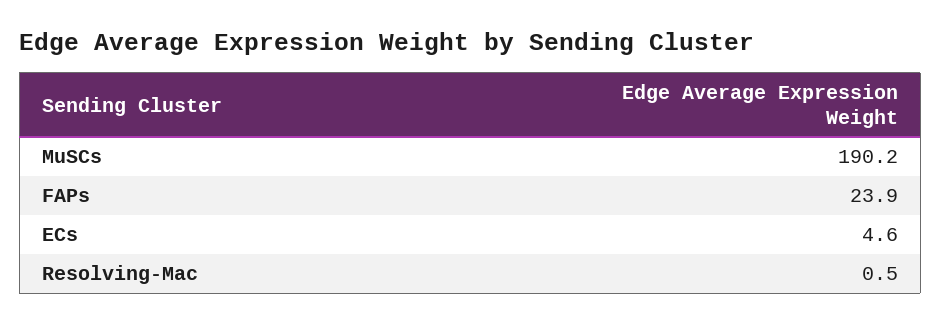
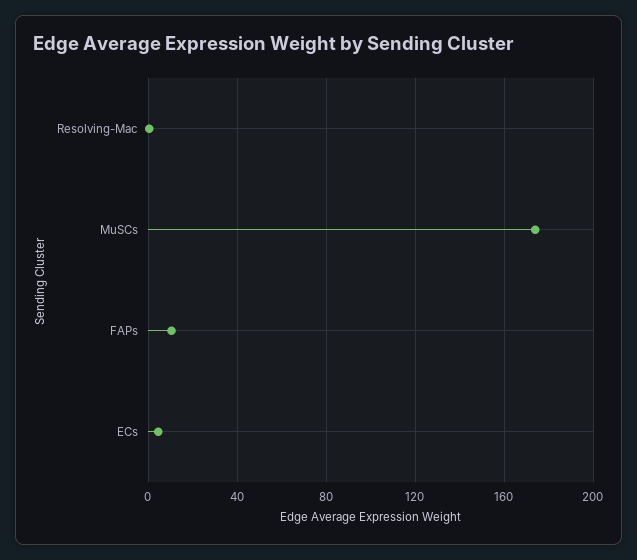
  {
-   "MuSCs": 190.2,
+   "MuSCs": 175,
-   "FAPs": 23.9,
+   "FAPs": 10,
    "ECs": 4.6,
    "Resolving-Mac": 0.5
  }

